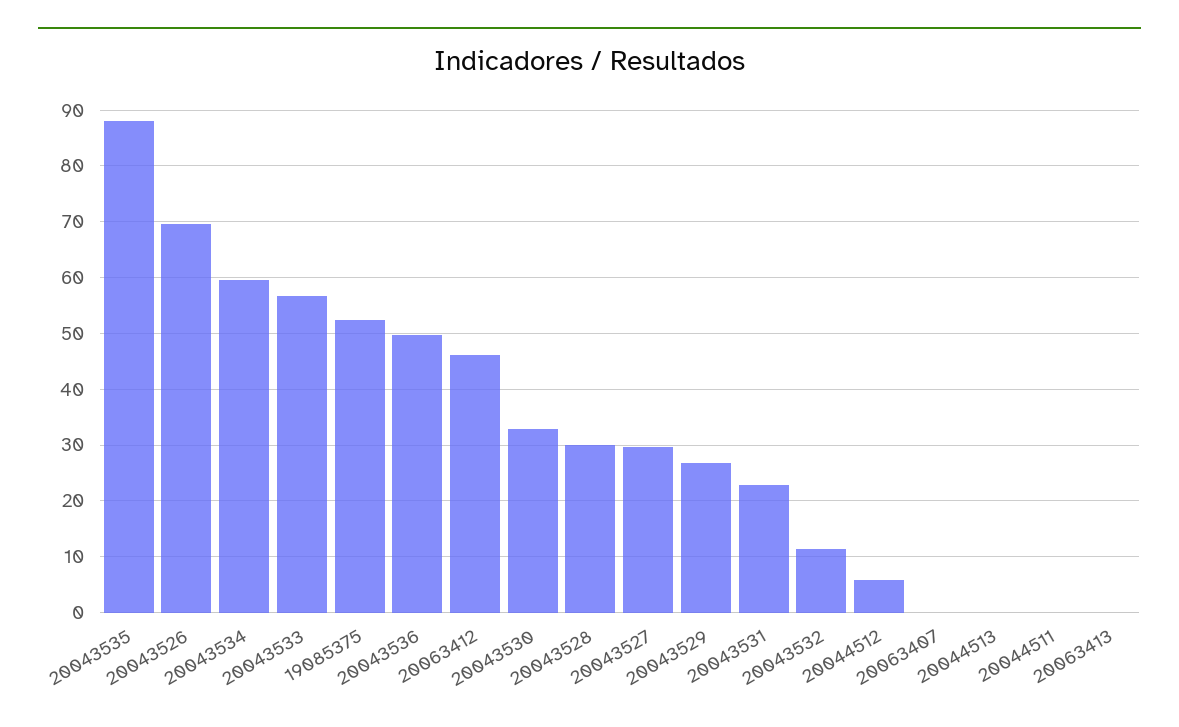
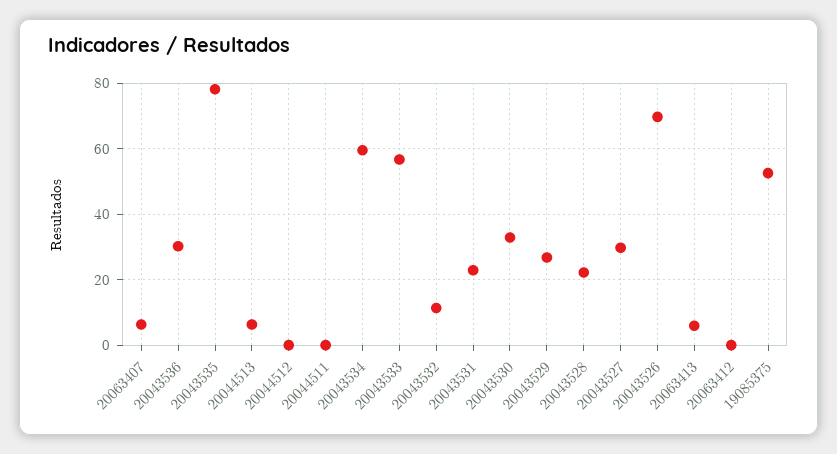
  {
-   "20043535": 88,
+   "20043535": 78,
    "20043526": 70,
    "20043534": 60,
    "20043533": 56,
    "19085375": 52,
-   "20043536": 50,
+   "20043536": 30,
-   "20063412": 46,
+   "20063412": 0,
    "20043530": 32,
-   "20043528": 30,
+   "20043528": 22,
    "20043527": 30,
    "20043529": 26,
    "20043531": 22,
    "20043532": 12,
-   "20044512": 6,
+   "20044512": 0,
-   "20063407": 0,
+   "20063407": 6,
-   "20044513": 0,
+   "20044513": 6,
    "20044511": 0,
-   "20063413": 0
+   "20063413": 6
  }

